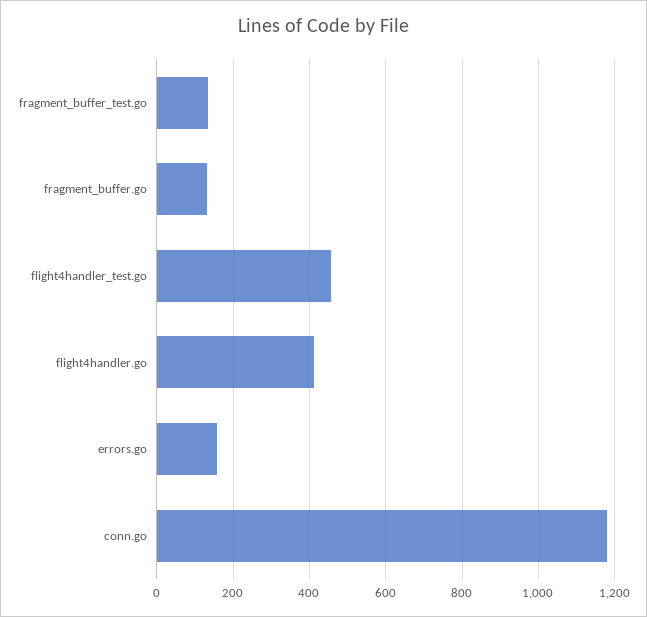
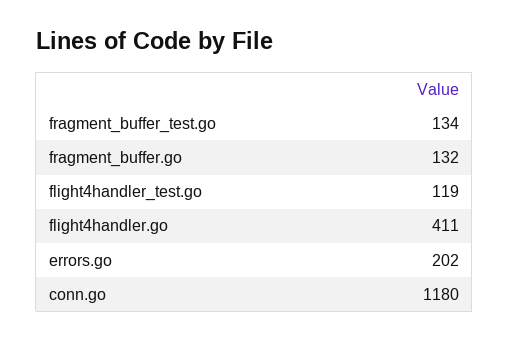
  {
    "fragment_buffer_test.go": 134,
    "fragment_buffer.go": 132,
-   "flight4handler_test.go": 460,
+   "flight4handler_test.go": 119,
    "flight4handler.go": 411,
-   "errors.go": 160,
+   "errors.go": 202,
    "conn.go": 1180
  }

